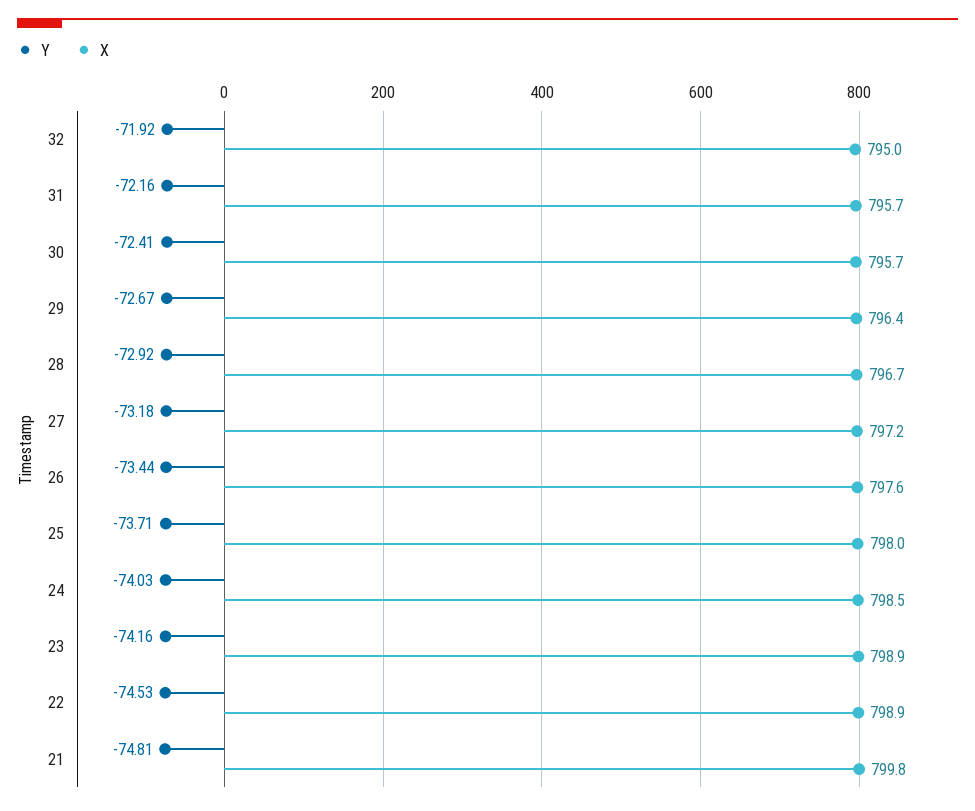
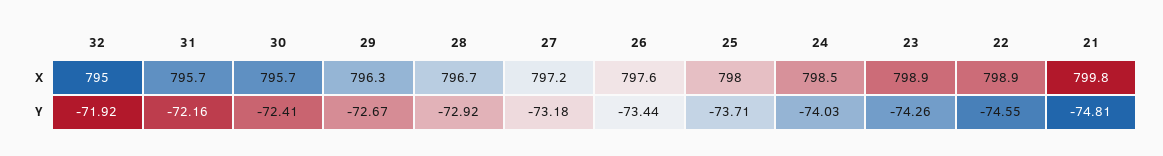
  {
    "Y": {
      "32": -71.92,
      "31": -72.16,
      "30": -72.41,
      "29": -72.67,
      "28": -72.92,
      "27": -73.18,
      "26": -73.44,
      "25": -73.71,
      "24": -74.03,
-     "23": -74.16,
+     "23": -74.26,
-     "22": -74.53,
+     "22": -74.55,
      "21": -74.81
    },
    "X": {
      "32": 795,
      "31": 795.7,
      "30": 795.7,
-     "29": 796.4,
+     "29": 796.3,
      "28": 796.7,
      "27": 797.2,
      "26": 797.6,
      "25": 798,
      "24": 798.5,
      "23": 798.9,
      "22": 798.9,
      "21": 799.8
    }
  }

